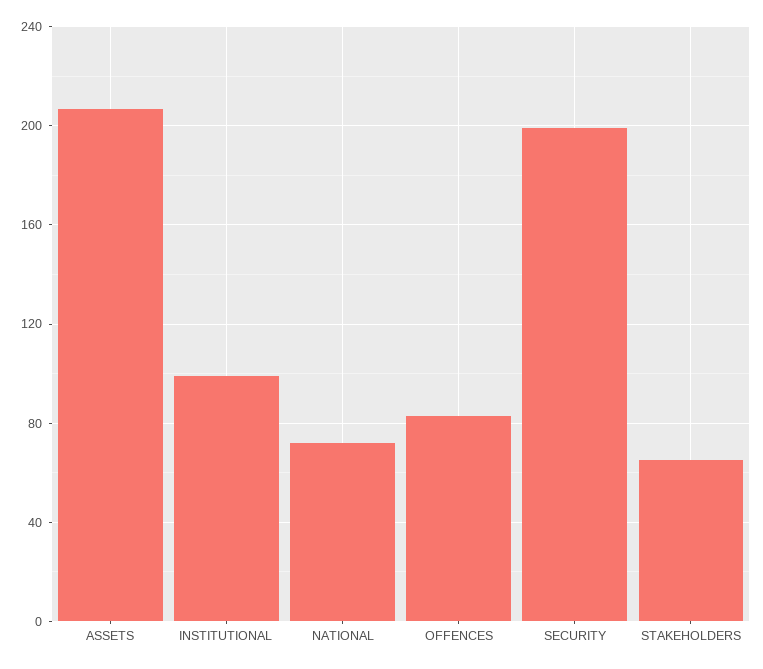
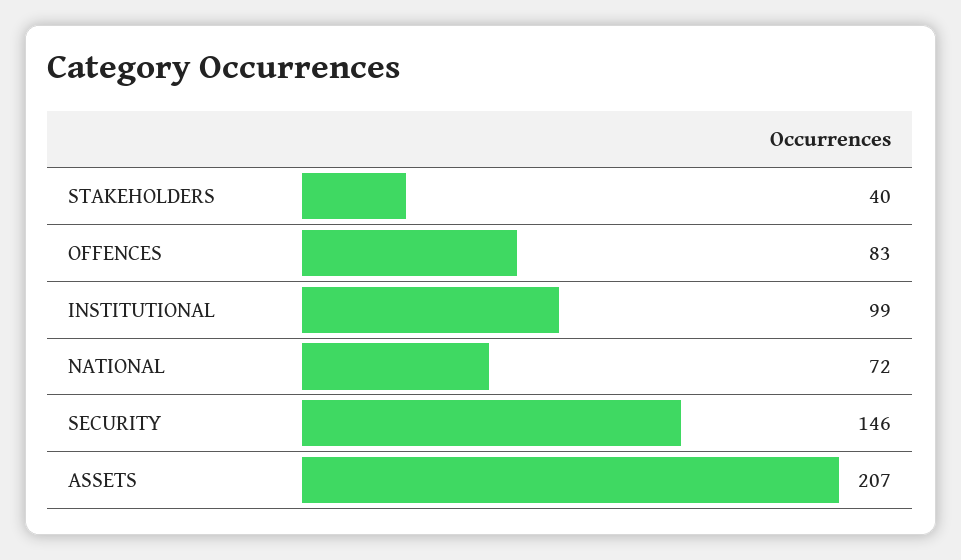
  {
    "ASSETS": 207,
    "INSTITUTIONAL": 99,
    "NATIONAL": 72,
    "OFFENCES": 83,
-   "SECURITY": 200,
+   "SECURITY": 146,
-   "STAKEHOLDERS": 65
+   "STAKEHOLDERS": 40
  }

